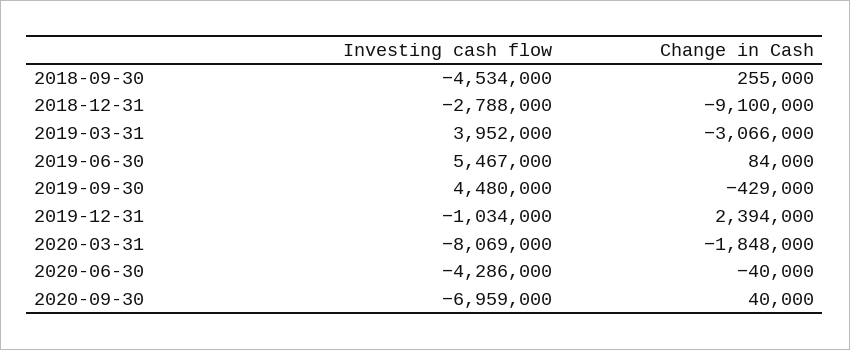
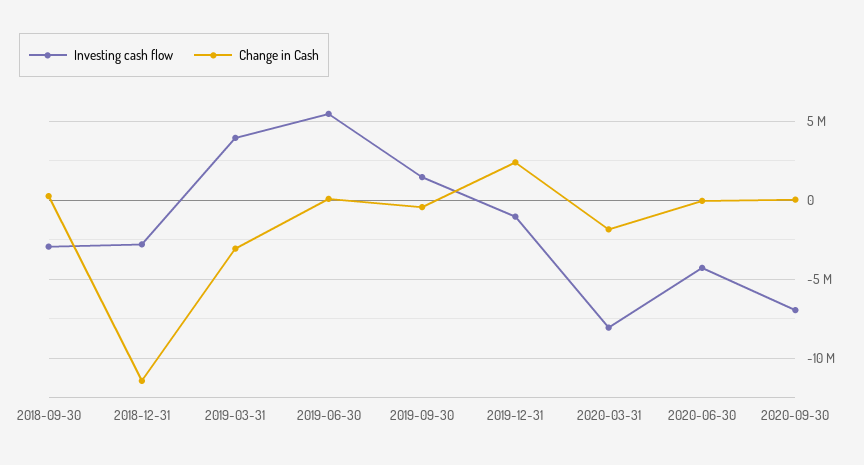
  {
    "Investing cash flow": {
-     "2018-09-30": -4534000,
+     "2018-09-30": -3000000,
      "2018-12-31": -2788000,
      "2019-03-31": 3952000,
      "2019-06-30": 5467000,
-     "2019-09-30": 4480000,
+     "2019-09-30": 1500000,
      "2019-12-31": -1034000,
      "2020-03-31": -8069000,
      "2020-06-30": -4286000,
      "2020-09-30": -6959000
    },
    "Change in Cash": {
      "2018-09-30": 255000,
-     "2018-12-31": -9100000,
+     "2018-12-31": -11500000,
      "2019-03-31": -3066000,
      "2019-06-30": 84000,
      "2019-09-30": -429000,
      "2019-12-31": 2394000,
      "2020-03-31": -1848000,
      "2020-06-30": -40000,
      "2020-09-30": 40000
    }
  }

